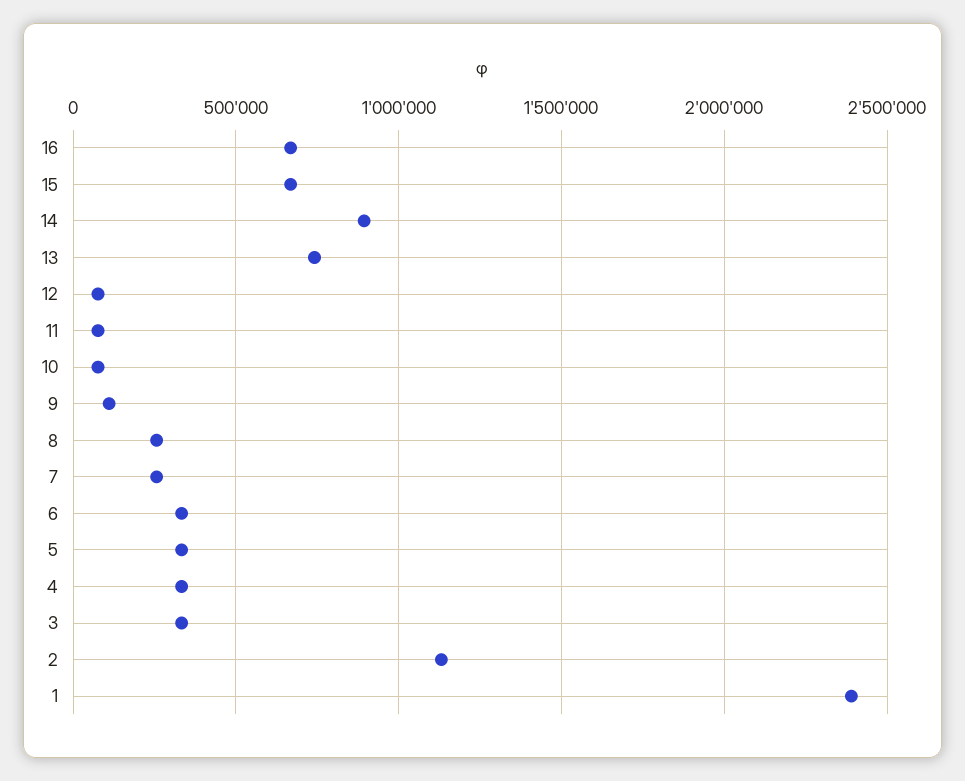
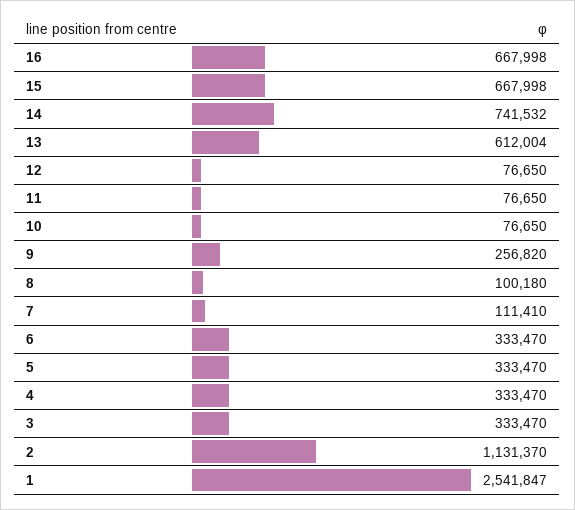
  {
    "16": 667998,
    "15": 667998,
-   "14": 900000,
+   "14": 741532,
-   "13": 750000,
+   "13": 612004,
    "12": 76650,
    "11": 76650,
    "10": 76650,
-   "9": 100000,
+   "9": 256820,
-   "8": 250000,
+   "8": 100180,
-   "7": 250000,
+   "7": 111410,
    "6": 333470,
    "5": 333470,
    "4": 333470,
    "3": 333470,
    "2": 1131370,
-   "1": 2400000
+   "1": 2541847
  }

